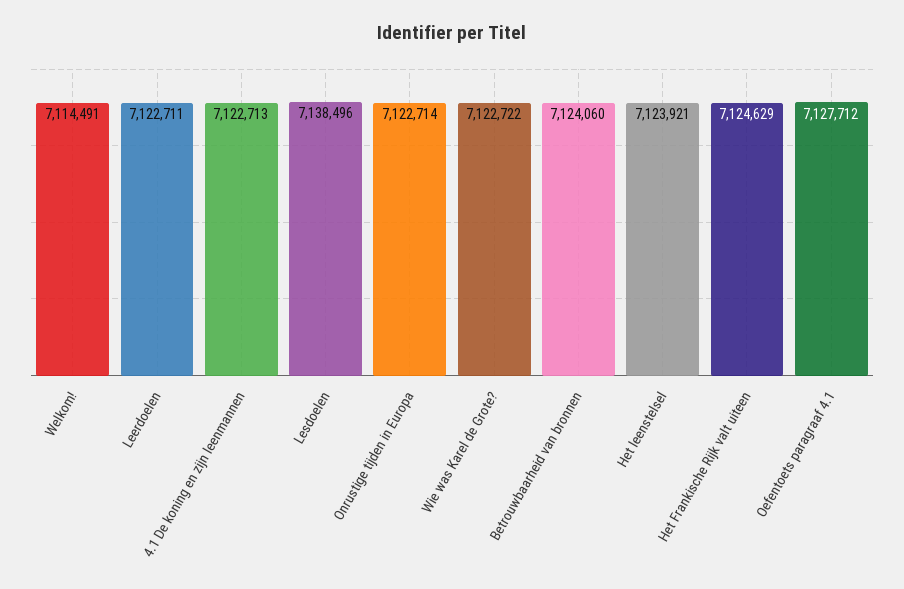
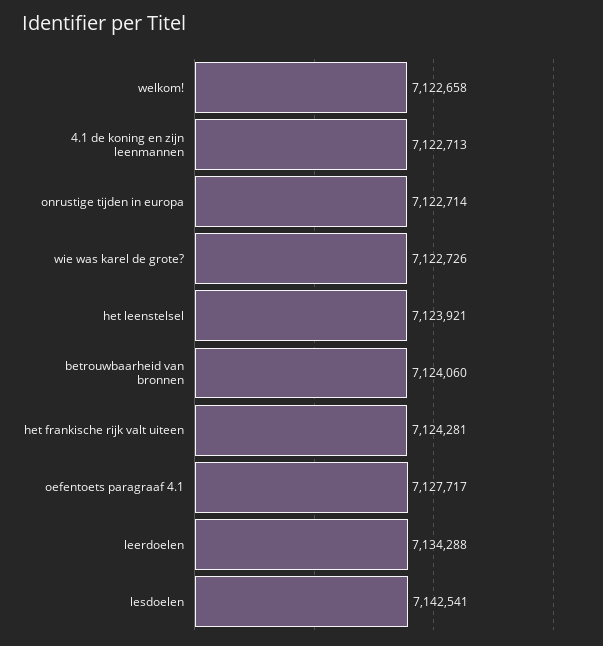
  {
-   "Welkom!": 7114491,
+   "Welkom!": 7122658,
-   "Leerdoelen": 7122711,
+   "Leerdoelen": 7134288,
    "4.1 De koning en zijn leenmannen": 7122713,
-   "Lesdoelen": 7138496,
+   "Lesdoelen": 7142541,
    "Onrustige tijden in Europa": 7122714,
-   "Wie was Karel de Grote?": 7122722,
+   "Wie was Karel de Grote?": 7122726,
    "Betrouwbaarheid van bronnen": 7124060,
    "Het leenstelsel": 7123921,
-   "Het Frankische Rijk valt uiteen": 7124629,
+   "Het Frankische Rijk valt uiteen": 7124281,
-   "Oefentoets paragraaf 4.1": 7127712
+   "Oefentoets paragraaf 4.1": 7127717
  }

